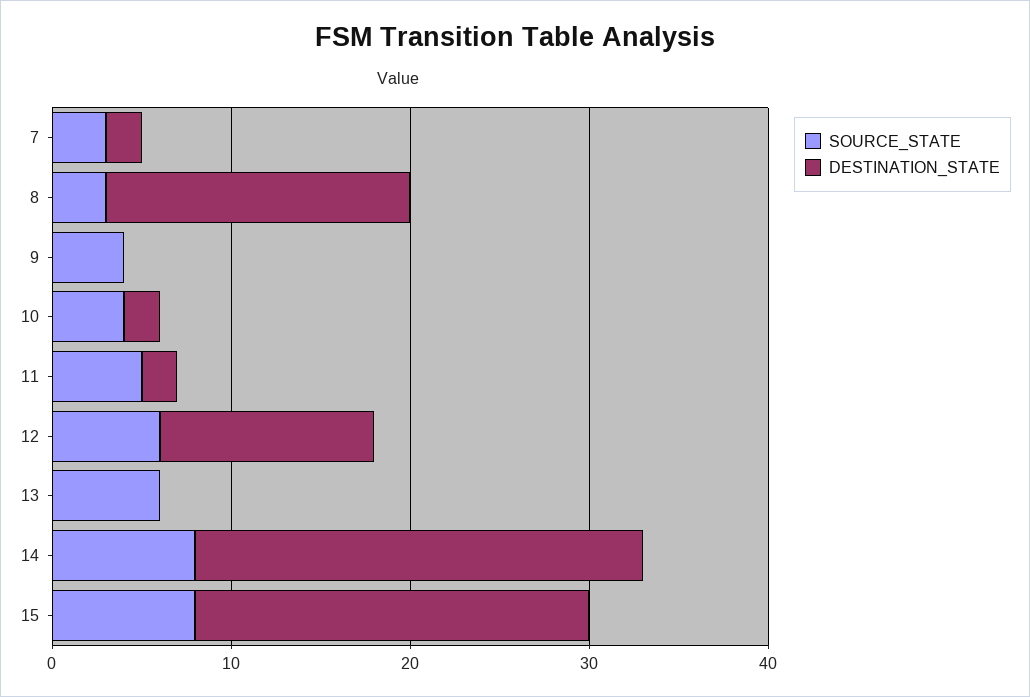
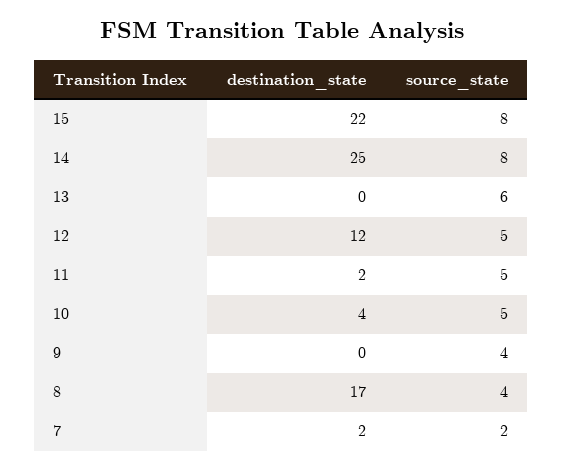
  {
    "SOURCE_STATE": {
-     "7": 3,
+     "7": 2,
-     "8": 3,
+     "8": 4,
      "9": 4,
-     "10": 4,
+     "10": 5,
      "11": 5,
-     "12": 6,
+     "12": 5,
      "13": 6,
      "14": 8,
      "15": 8
    },
    "DESTINATION_STATE": {
      "7": 2,
      "8": 17,
      "9": 0,
-     "10": 2,
+     "10": 4,
      "11": 2,
      "12": 12,
      "13": 0,
      "14": 25,
      "15": 22
    }
  }

